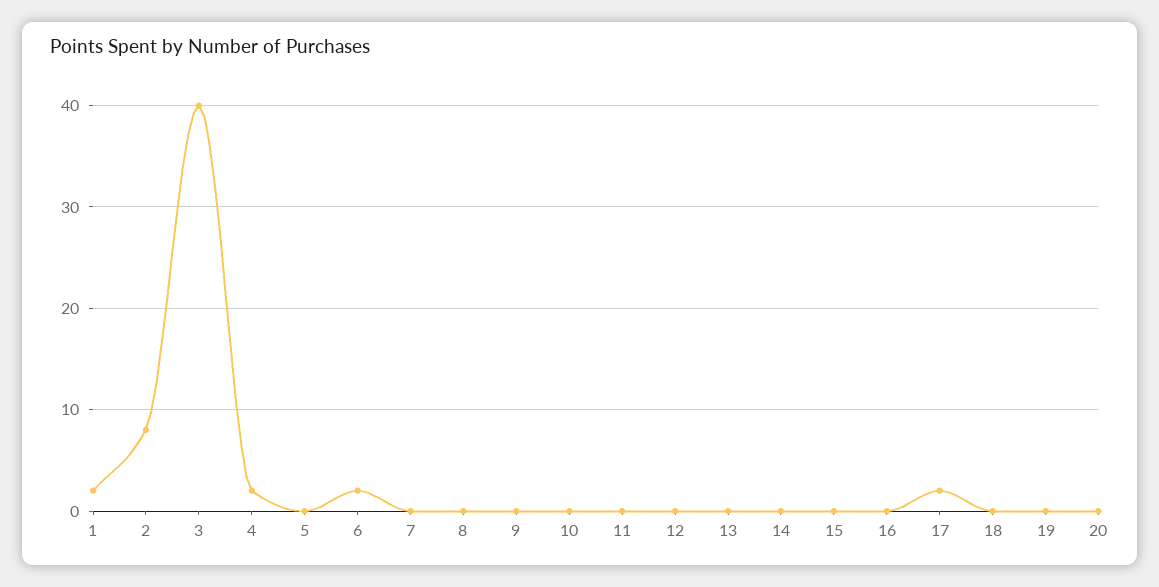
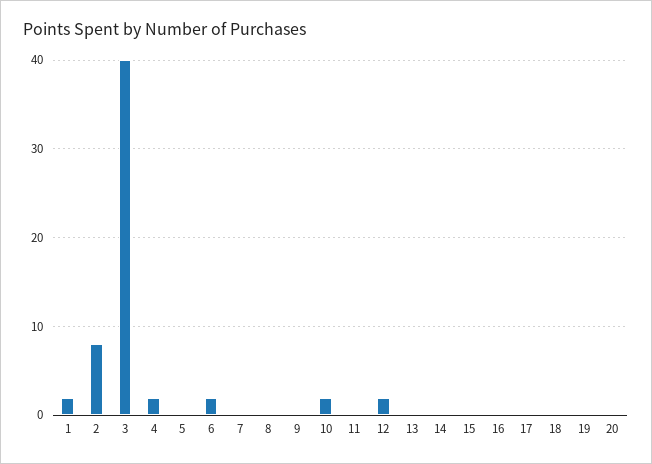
  {
    "1": 2,
    "2": 8,
    "3": 40,
    "4": 2,
    "5": 0,
    "6": 2,
    "7": 0,
    "8": 0,
    "9": 0,
-   "10": 0,
+   "10": 2,
    "11": 0,
-   "12": 0,
+   "12": 2,
    "13": 0,
    "14": 0,
    "15": 0,
    "16": 0,
-   "17": 2,
+   "17": 0,
    "18": 0,
    "19": 0,
    "20": 0
  }

